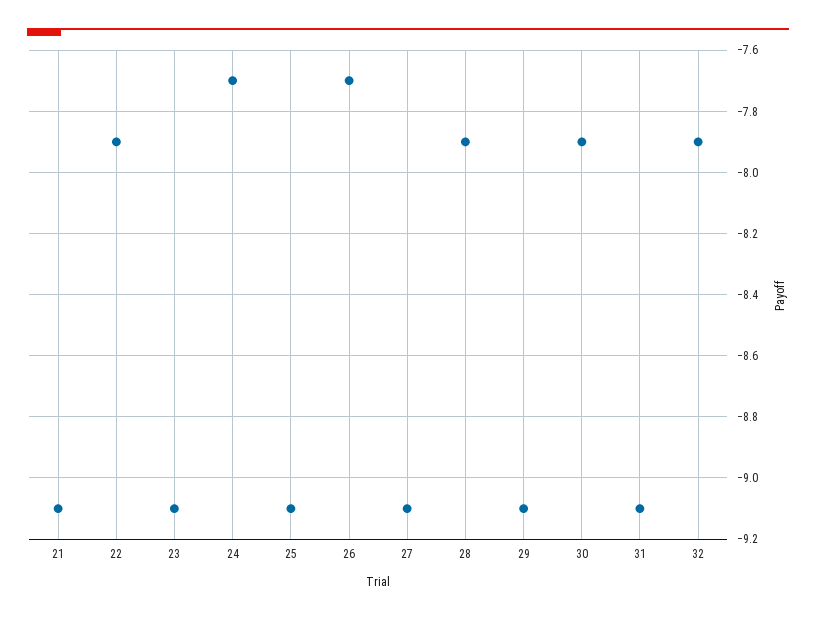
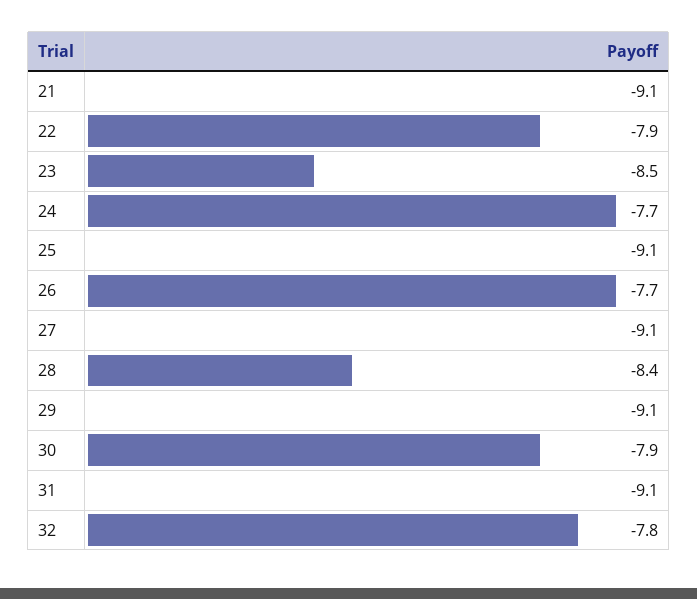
  {
    "21": -9.1,
    "22": -7.9,
-   "23": -9.1,
+   "23": -8.5,
    "24": -7.7,
    "25": -9.1,
    "26": -7.7,
    "27": -9.1,
-   "28": -7.9,
+   "28": -8.4,
    "29": -9.1,
    "30": -7.9,
    "31": -9.1,
-   "32": -7.9
+   "32": -7.8
  }

